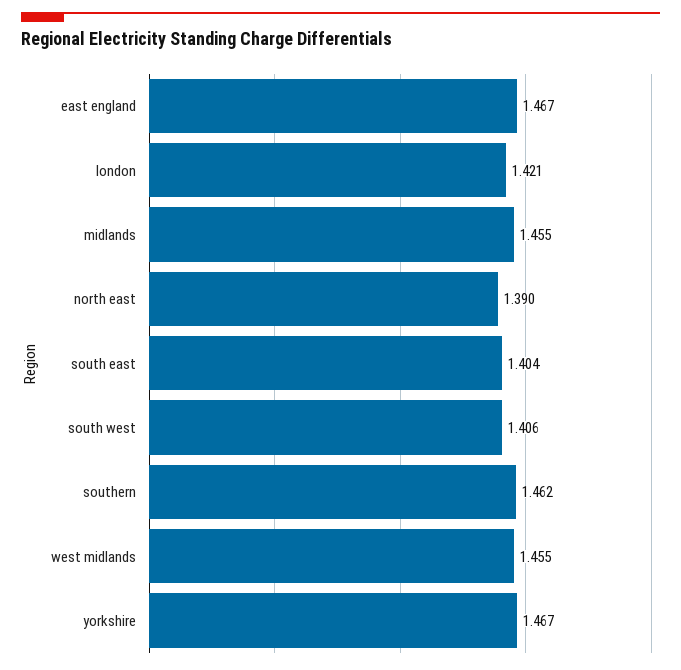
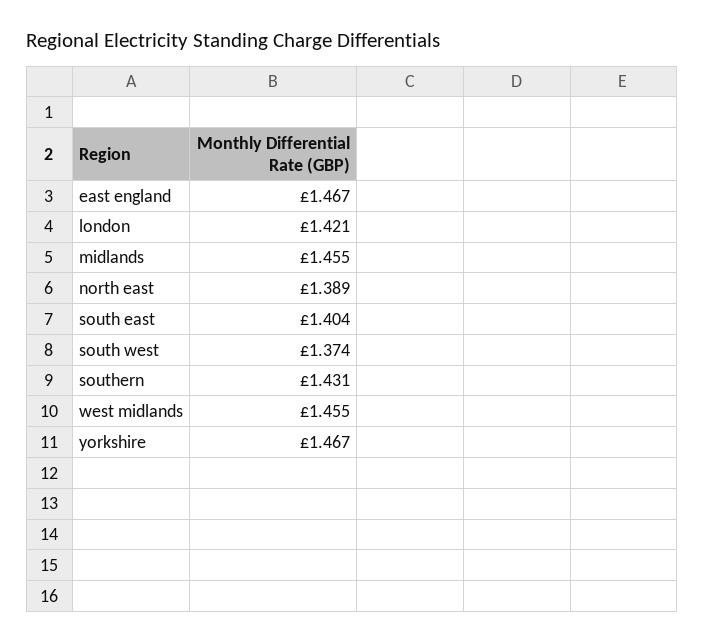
  {
    "east england": 1.467,
    "london": 1.421,
    "midlands": 1.455,
-   "north east": 1.39,
+   "north east": 1.389,
    "south east": 1.404,
-   "south west": 1.406,
+   "south west": 1.374,
-   "southern": 1.462,
+   "southern": 1.431,
    "west midlands": 1.455,
    "yorkshire": 1.467
  }

